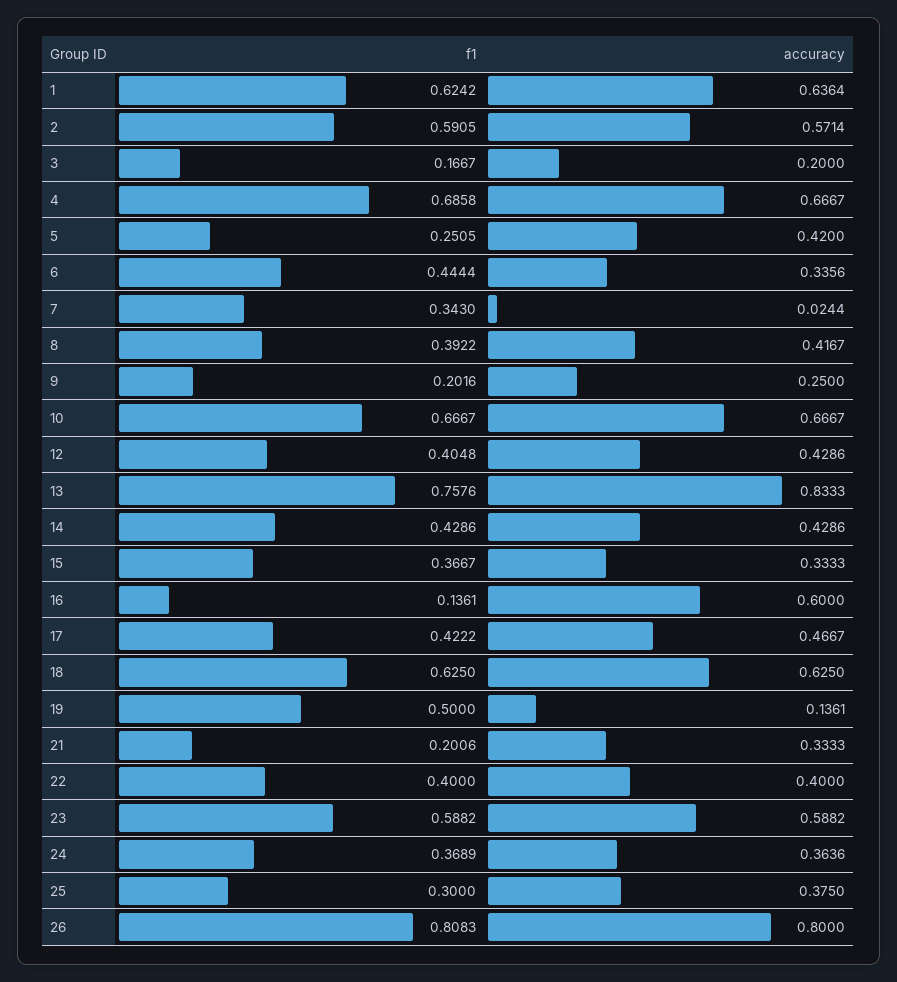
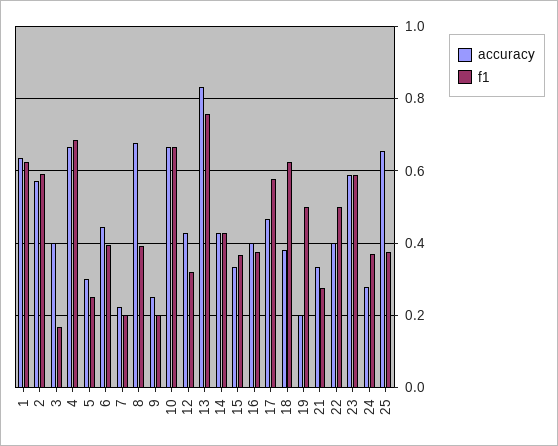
  {
    "f1": {
      "1": 0.6242,
      "2": 0.5905,
      "3": 0.1667,
      "4": 0.6858,
      "5": 0.2505,
-     "6": 0.4444,
+     "6": 0.4,
-     "7": 0.343,
+     "7": 0.2,
      "8": 0.3922,
      "9": 0.2016,
      "10": 0.6667,
-     "12": 0.4048,
+     "12": 0.32,
      "13": 0.7576,
      "14": 0.4286,
      "15": 0.3667,
-     "16": 0.1361,
+     "16": 0.38,
-     "17": 0.4222,
+     "17": 0.58,
      "18": 0.625,
      "19": 0.5,
-     "21": 0.2006,
+     "21": 0.28,
-     "22": 0.4,
+     "22": 0.5,
      "23": 0.5882,
      "24": 0.3689,
-     "25": 0.3,
+     "25": 0.38
-     "26": 0.8083
    },
    "accuracy": {
      "1": 0.6364,
      "2": 0.5714,
-     "3": 0.2,
+     "3": 0.4,
      "4": 0.6667,
-     "5": 0.42,
+     "5": 0.3,
-     "6": 0.3356,
+     "6": 0.44,
-     "7": 0.0244,
+     "7": 0.22,
-     "8": 0.4167,
+     "8": 0.68,
      "9": 0.25,
      "10": 0.6667,
      "12": 0.4286,
      "13": 0.8333,
      "14": 0.4286,
      "15": 0.3333,
-     "16": 0.6,
+     "16": 0.4,
      "17": 0.4667,
-     "18": 0.625,
+     "18": 0.38,
-     "19": 0.1361,
+     "19": 0.2,
      "21": 0.3333,
      "22": 0.4,
      "23": 0.5882,
-     "24": 0.3636,
+     "24": 0.28,
-     "25": 0.375,
+     "25": 0.66
-     "26": 0.8
    }
  }

